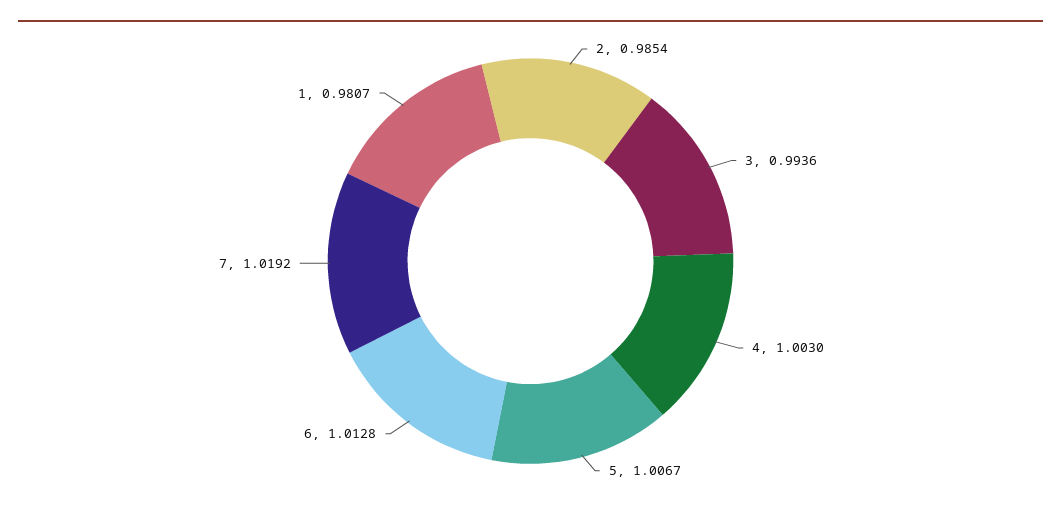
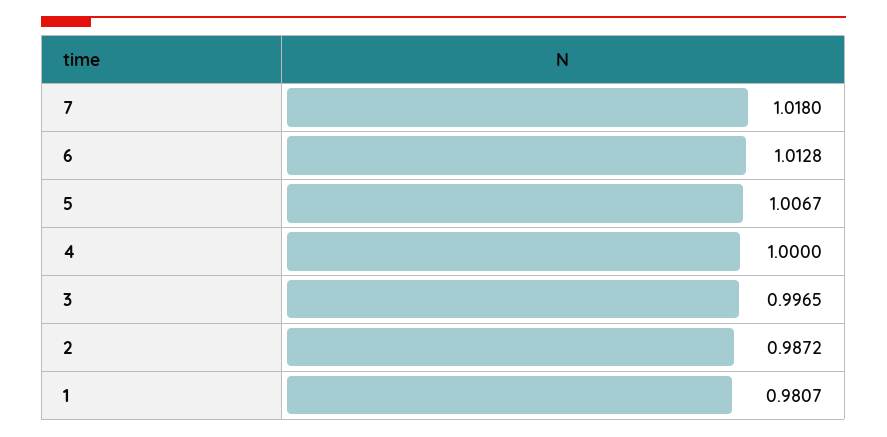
  {
-   "2": 0.9854,
+   "2": 0.9872,
-   "3": 0.9936,
+   "3": 0.9965,
-   "4": 1.003,
+   "4": 1,
    "5": 1.0067,
    "6": 1.0128,
-   "7": 1.0192,
+   "7": 1.018,
    "1": 0.9807
  }

